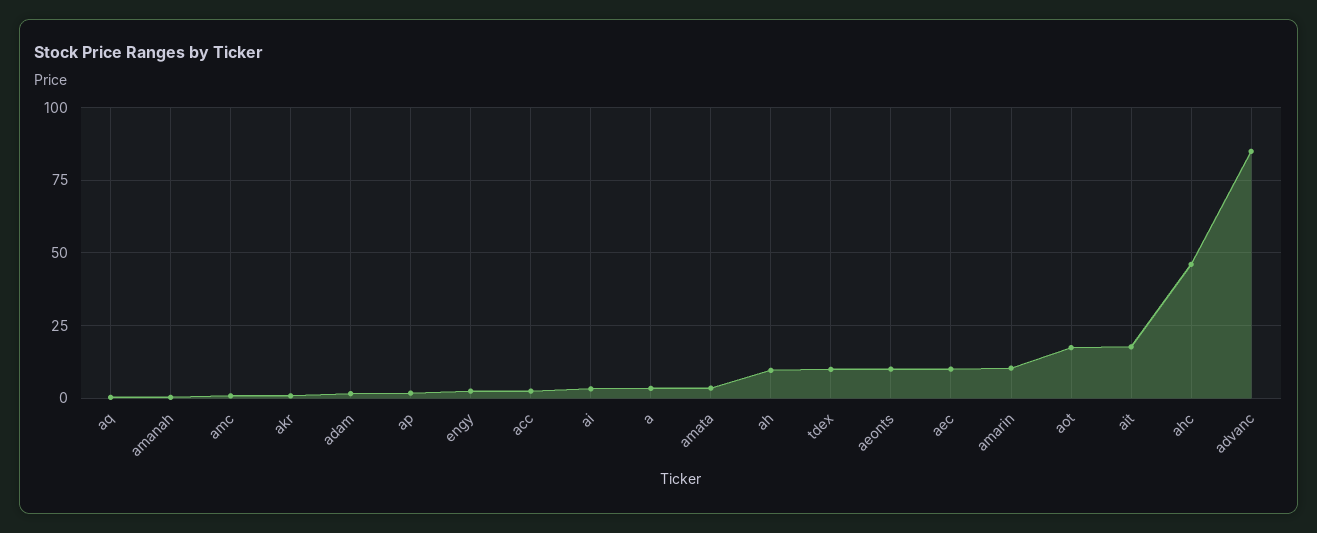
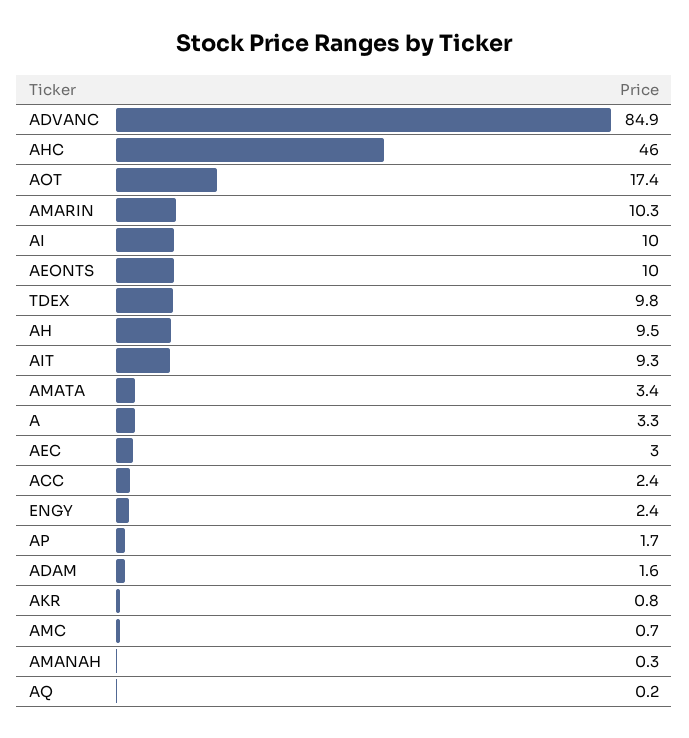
  {
    "aq": 0.2,
    "amanah": 0.3,
    "amc": 0.7,
    "akr": 0.8,
    "adam": 1.6,
    "ap": 1.7,
    "engy": 2.4,
    "acc": 2.4,
-   "ai": 2.5,
+   "ai": 10,
    "a": 3.3,
    "amata": 3.4,
    "ah": 9.5,
    "tdex": 9.8,
    "aeonts": 10,
-   "aec": 10,
+   "aec": 3,
    "amarin": 10.3,
    "aot": 17.4,
-   "ait": 17.5,
+   "ait": 9.3,
    "ahc": 46,
    "advanc": 84.9
  }

